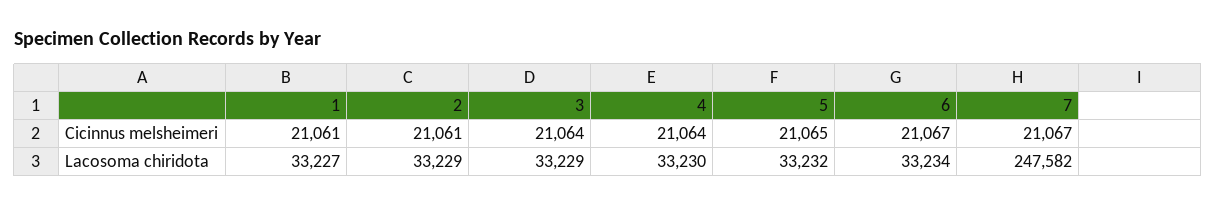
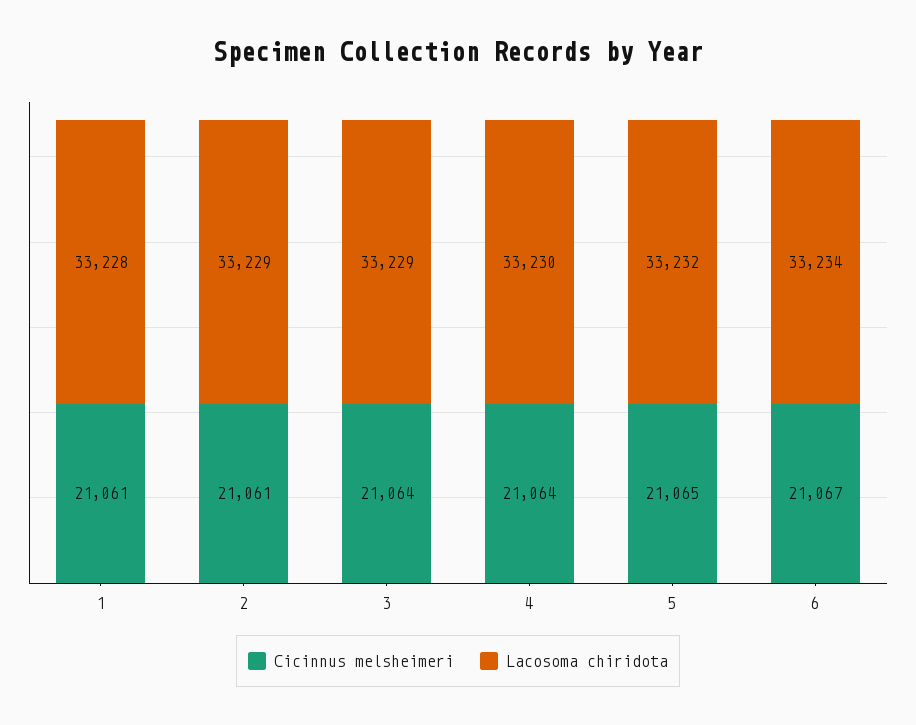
  {
    "Cicinnus melsheimeri": {
      "1": 21061,
      "2": 21061,
      "3": 21064,
      "4": 21064,
      "5": 21065,
-     "6": 21067,
+     "6": 21067
-     "7": 21067
    },
    "Lacosoma chiridota": {
-     "1": 33227,
+     "1": 33228,
      "2": 33229,
      "3": 33229,
      "4": 33230,
      "5": 33232,
-     "6": 33234,
+     "6": 33234
-     "7": 247582
    }
  }

